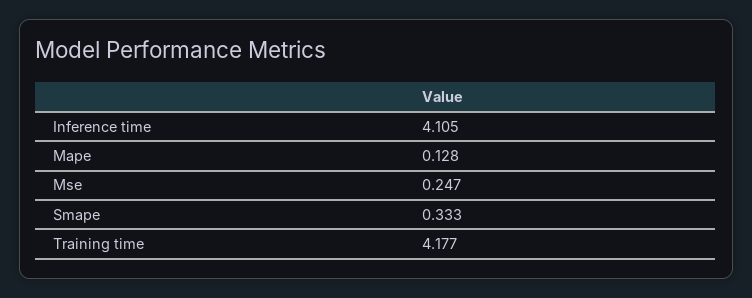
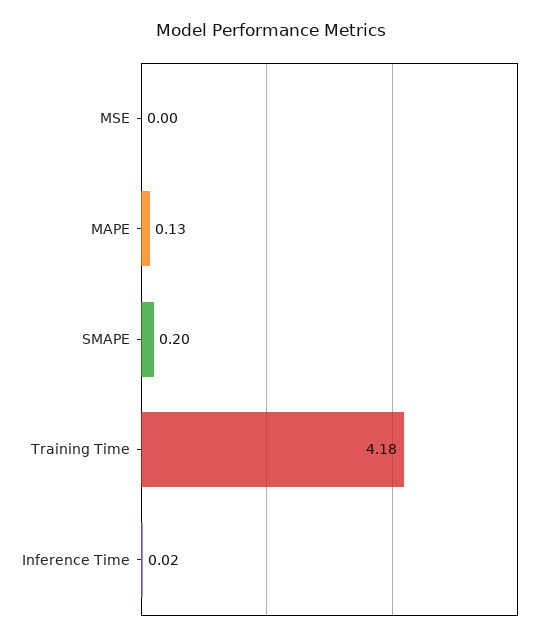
  {
-   "Inference time": 4.105,
+   "Inference time": 0.02,
    "Mape": 0.128,
-   "Mse": 0.247,
+   "Mse": 0,
-   "Smape": 0.333,
+   "Smape": 0.2,
    "Training time": 4.177
  }

